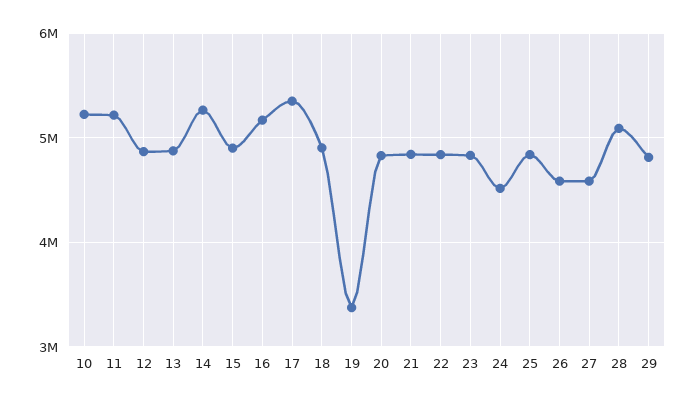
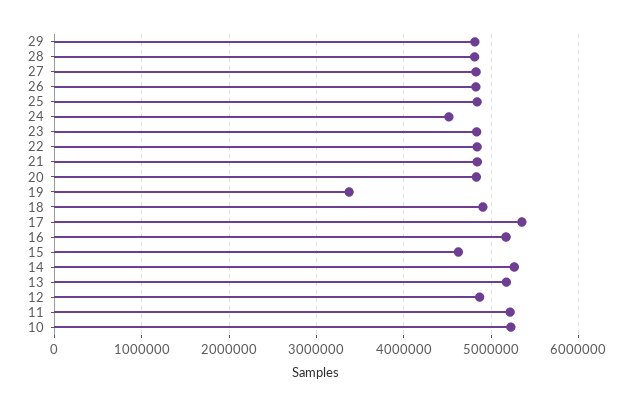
  {
    "10": 5200000,
    "11": 5200000,
    "12": 4900000,
-   "13": 4900000,
+   "13": 5200000,
    "14": 5300000,
-   "15": 4900000,
+   "15": 4600000,
    "16": 5200000,
    "17": 5400000,
    "18": 4900000,
    "19": 3400000,
    "20": 4800000,
    "21": 4800000,
    "22": 4800000,
    "23": 4800000,
    "24": 4500000,
    "25": 4800000,
-   "26": 4600000,
+   "26": 4800000,
-   "27": 4600000,
+   "27": 4800000,
-   "28": 5100000,
+   "28": 4800000,
    "29": 4800000
  }

